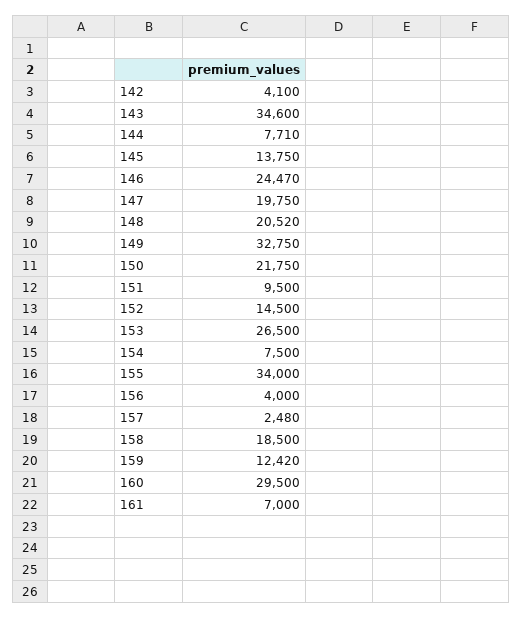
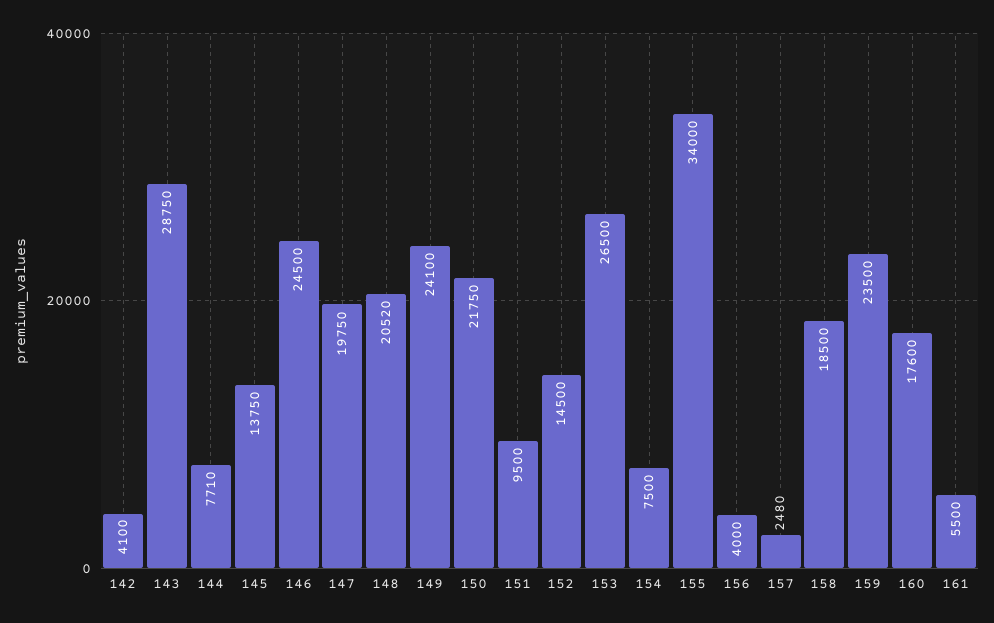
  {
    "142": 4100,
-   "143": 34600,
+   "143": 28750,
    "144": 7710,
    "145": 13750,
-   "146": 24470,
+   "146": 24500,
    "147": 19750,
    "148": 20520,
-   "149": 32750,
+   "149": 24100,
    "150": 21750,
    "151": 9500,
    "152": 14500,
    "153": 26500,
    "154": 7500,
    "155": 34000,
    "156": 4000,
    "157": 2480,
    "158": 18500,
-   "159": 12420,
+   "159": 23500,
-   "160": 29500,
+   "160": 17600,
-   "161": 7000
+   "161": 5500
  }

